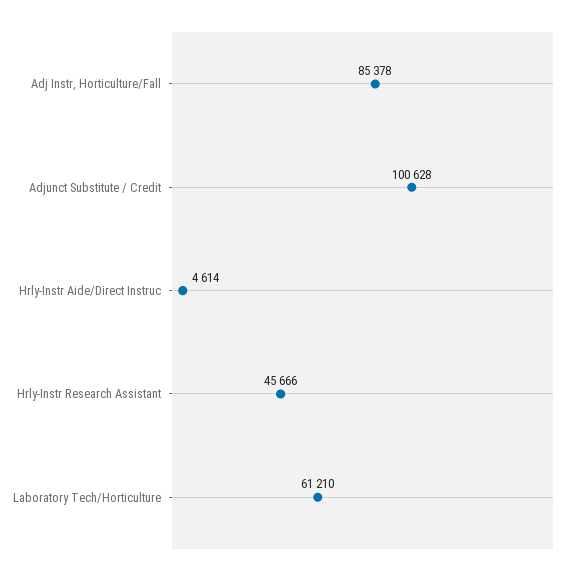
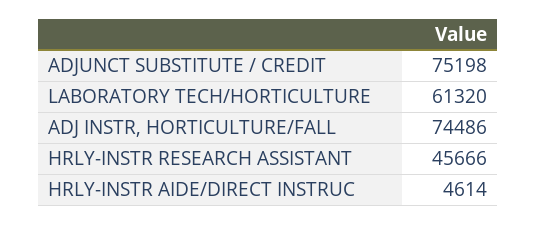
  {
-   "Adj Instr, Horticulture/Fall": 85378,
+   "Adj Instr, Horticulture/Fall": 74486,
-   "Adjunct Substitute / Credit": 100628,
+   "Adjunct Substitute / Credit": 75198,
    "Hrly-Instr Aide/Direct Instruc": 4614,
    "Hrly-Instr Research Assistant": 45666,
-   "Laboratory Tech/Horticulture": 61210
+   "Laboratory Tech/Horticulture": 61320
  }

